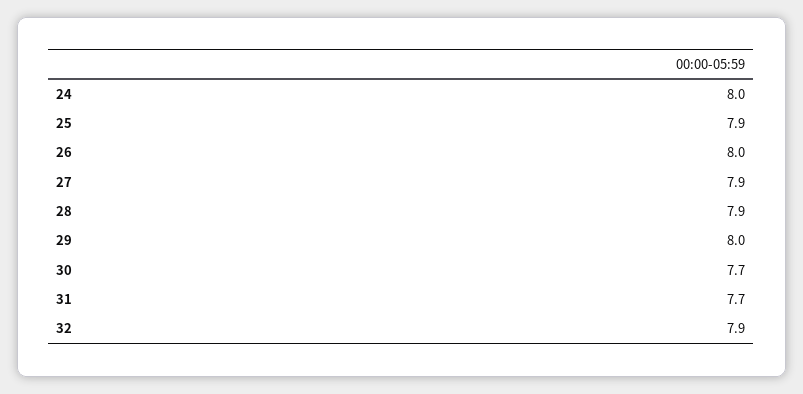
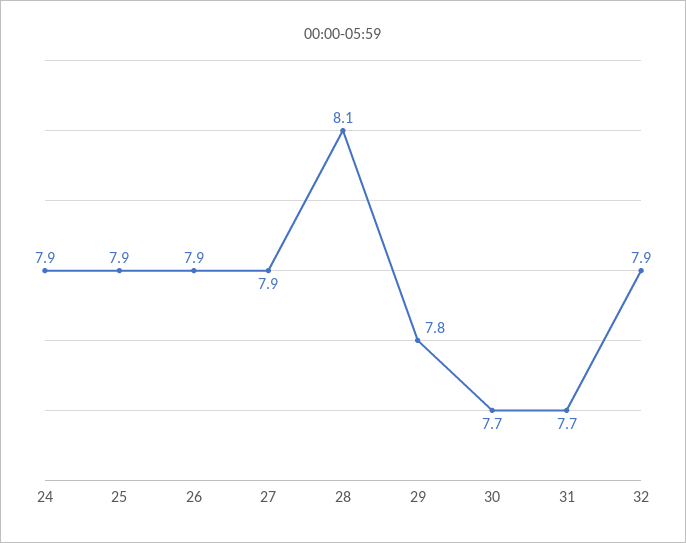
  {
-   "24": 8,
+   "24": 7.9,
    "25": 7.9,
-   "26": 8,
+   "26": 7.9,
    "27": 7.9,
-   "28": 7.9,
+   "28": 8.1,
-   "29": 8,
+   "29": 7.8,
    "30": 7.7,
    "31": 7.7,
    "32": 7.9
  }

